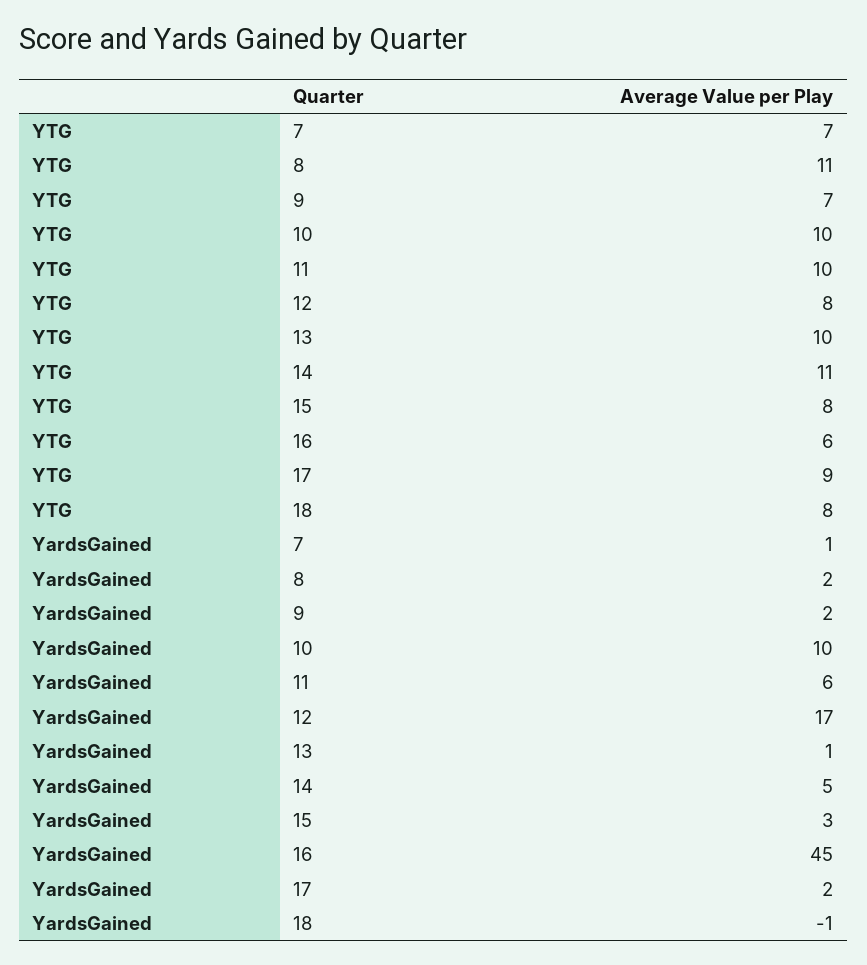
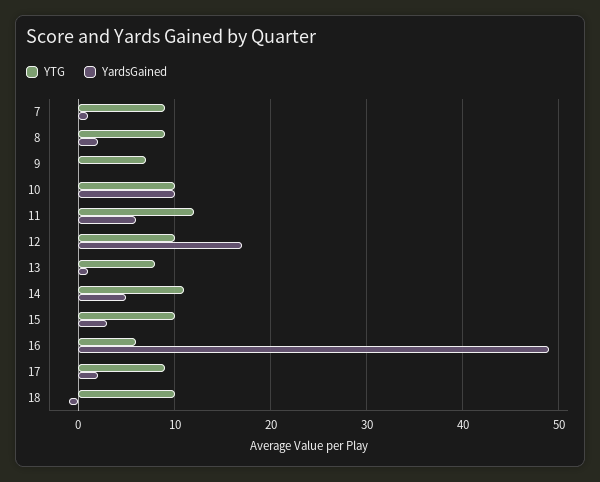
  {
    "YTG": {
-     "7": 7,
+     "7": 9,
-     "8": 11,
+     "8": 9,
      "9": 7,
      "10": 10,
-     "11": 10,
+     "11": 12,
-     "12": 8,
+     "12": 10,
-     "13": 10,
+     "13": 8,
      "14": 11,
-     "15": 8,
+     "15": 10,
      "16": 6,
      "17": 9,
-     "18": 8
+     "18": 10
    },
    "YardsGained": {
      "7": 1,
      "8": 2,
-     "9": 2,
+     "9": 0,
      "10": 10,
      "11": 6,
      "12": 17,
      "13": 1,
      "14": 5,
      "15": 3,
-     "16": 45,
+     "16": 49,
      "17": 2,
      "18": -1
    }
  }

